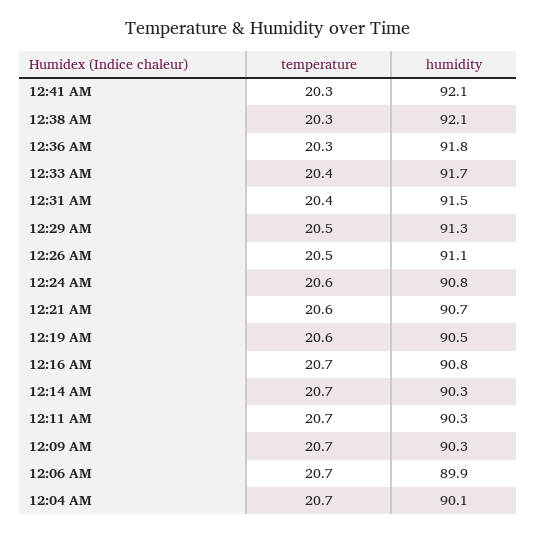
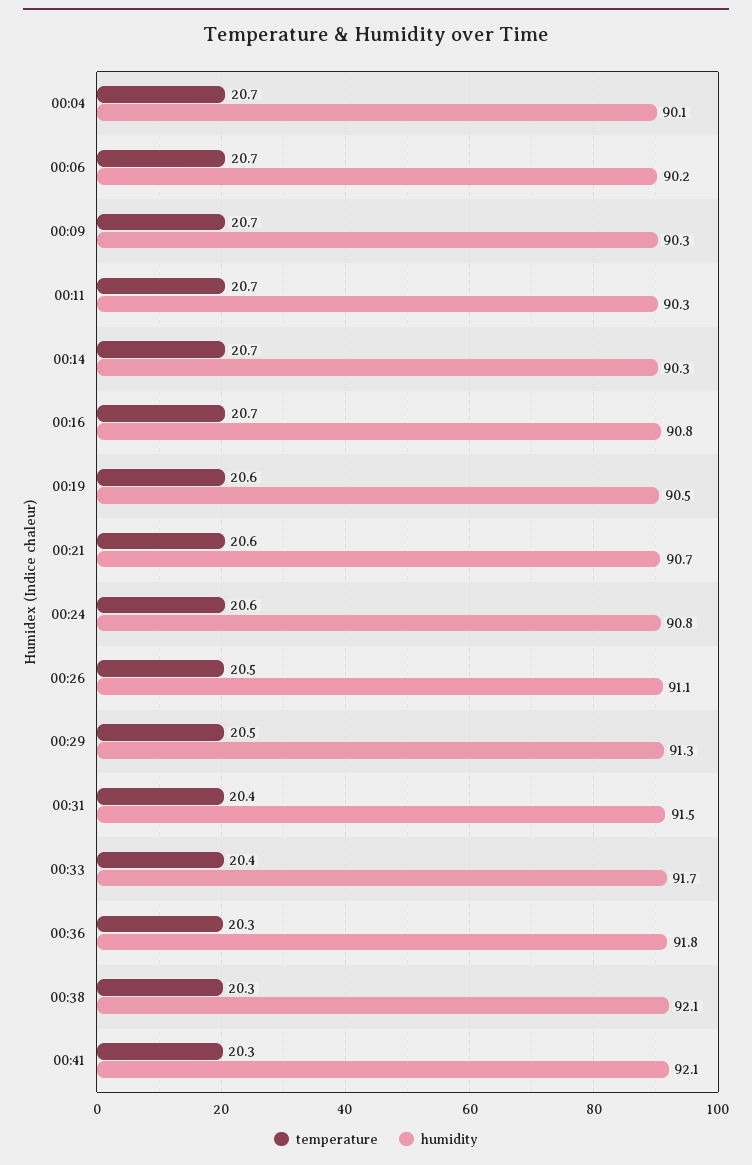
  {
    "temperature": {
      "12:41 AM": 20.3,
      "12:38 AM": 20.3,
      "12:36 AM": 20.3,
      "12:33 AM": 20.4,
      "12:31 AM": 20.4,
      "12:29 AM": 20.5,
      "12:26 AM": 20.5,
      "12:24 AM": 20.6,
      "12:21 AM": 20.6,
      "12:19 AM": 20.6,
      "12:16 AM": 20.7,
      "12:14 AM": 20.7,
      "12:11 AM": 20.7,
      "12:09 AM": 20.7,
      "12:06 AM": 20.7,
      "12:04 AM": 20.7
    },
    "humidity": {
      "12:41 AM": 92.1,
      "12:38 AM": 92.1,
      "12:36 AM": 91.8,
      "12:33 AM": 91.7,
      "12:31 AM": 91.5,
      "12:29 AM": 91.3,
      "12:26 AM": 91.1,
      "12:24 AM": 90.8,
      "12:21 AM": 90.7,
      "12:19 AM": 90.5,
      "12:16 AM": 90.8,
      "12:14 AM": 90.3,
      "12:11 AM": 90.3,
      "12:09 AM": 90.3,
-     "12:06 AM": 89.9,
+     "12:06 AM": 90.2,
      "12:04 AM": 90.1
    }
  }

